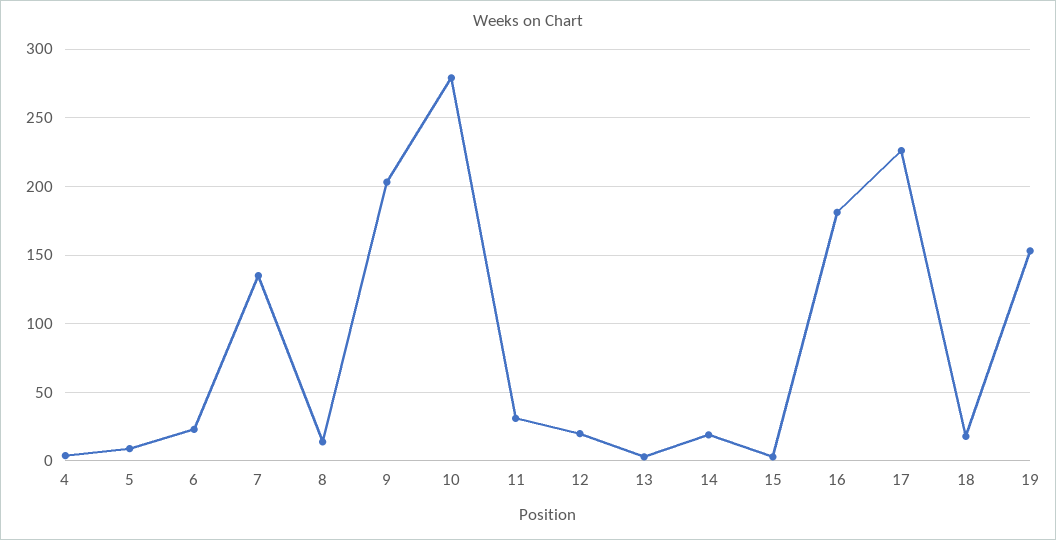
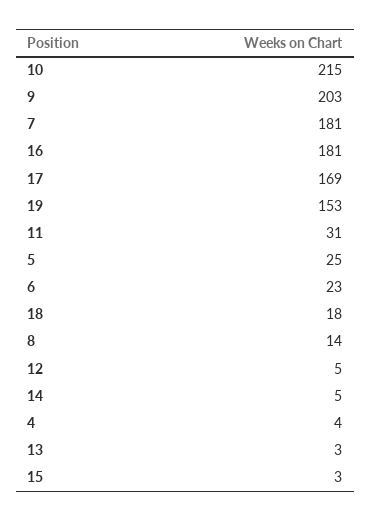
  {
    "4": 4,
-   "5": 10,
+   "5": 25,
    "6": 23,
-   "7": 135,
+   "7": 181,
    "8": 14,
    "9": 203,
-   "10": 280,
+   "10": 215,
    "11": 31,
-   "12": 20,
+   "12": 5,
    "13": 3,
-   "14": 20,
+   "14": 5,
    "15": 3,
    "16": 181,
-   "17": 225,
+   "17": 169,
    "18": 18,
    "19": 153
  }

